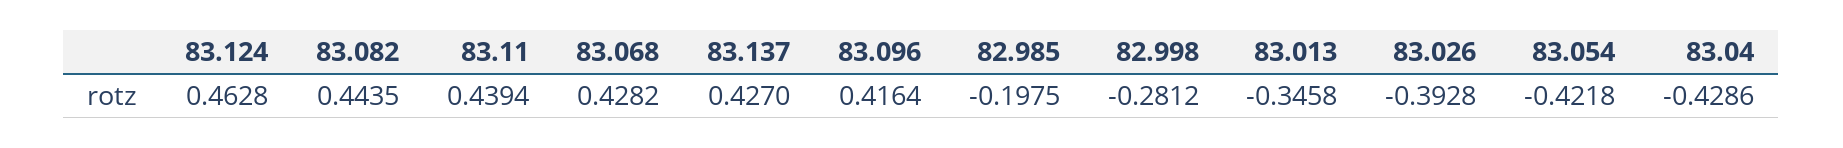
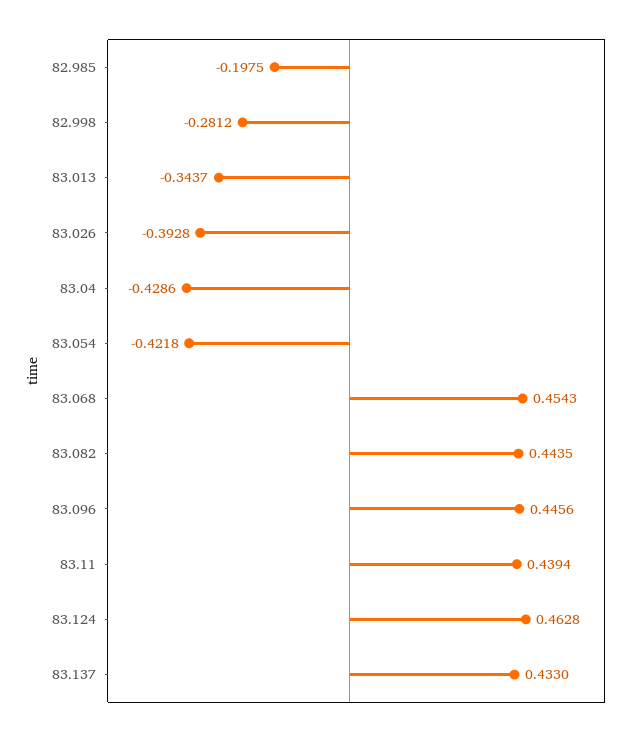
  {
    "83.124": 0.4628,
    "83.082": 0.4435,
    "83.11": 0.4394,
-   "83.068": 0.4282,
+   "83.068": 0.4543,
-   "83.137": 0.427,
+   "83.137": 0.433,
-   "83.096": 0.4164,
+   "83.096": 0.4456,
    "82.985": -0.1975,
    "82.998": -0.2812,
-   "83.013": -0.3458,
+   "83.013": -0.3437,
    "83.026": -0.3928,
    "83.054": -0.4218,
    "83.04": -0.4286
  }

